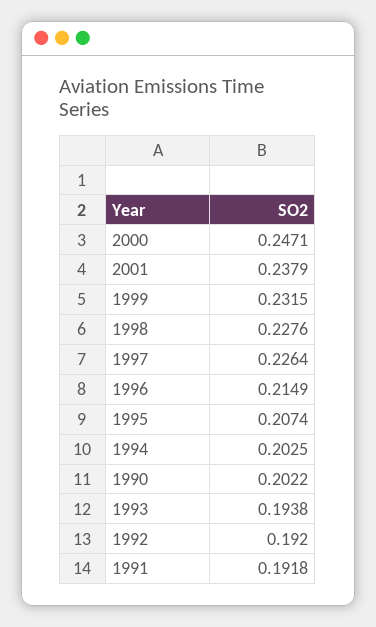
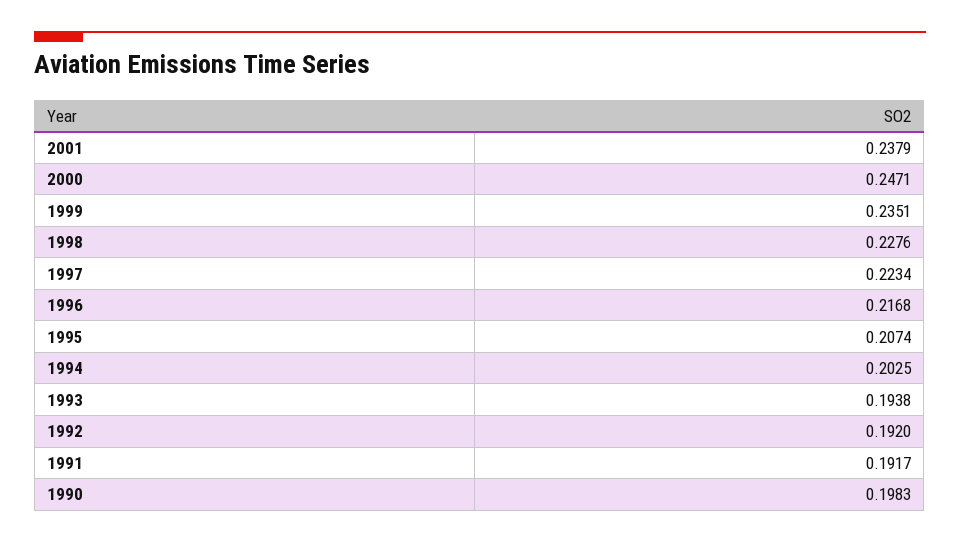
  {
    "2000": 0.2471,
    "2001": 0.2379,
-   "1999": 0.2315,
+   "1999": 0.2351,
    "1998": 0.2276,
-   "1997": 0.2264,
+   "1997": 0.2234,
-   "1996": 0.2149,
+   "1996": 0.2168,
    "1995": 0.2074,
    "1994": 0.2025,
-   "1990": 0.2022,
+   "1990": 0.1983,
    "1993": 0.1938,
    "1992": 0.192,
-   "1991": 0.1918
+   "1991": 0.1917
  }

